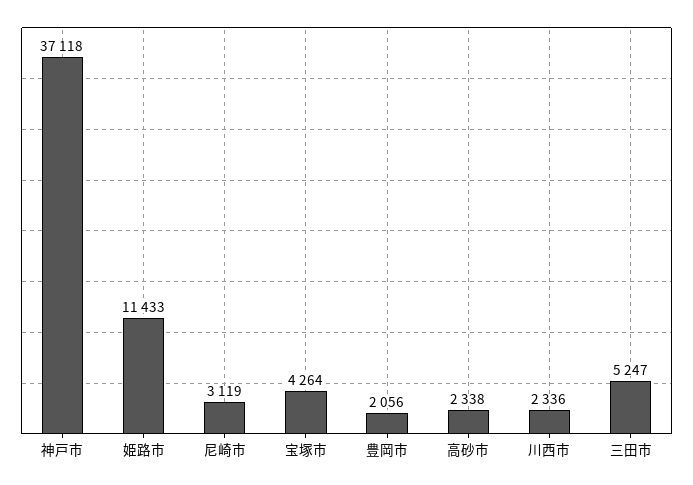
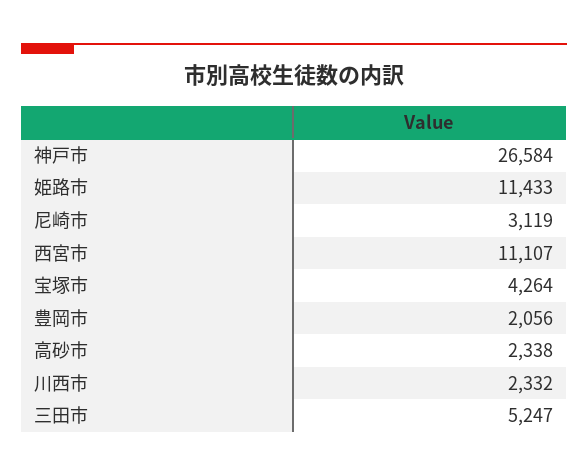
  {
-   "神戸市": 37118,
+   "神戸市": 26584,
    "姫路市": 11433,
    "尼崎市": 3119,
    "宝塚市": 4264,
    "豊岡市": 2056,
    "高砂市": 2338,
-   "川西市": 2336,
+   "川西市": 2332,
-   "三田市": 5247
+   "三田市": 5247,
+   "西宮市": 11107
  }

